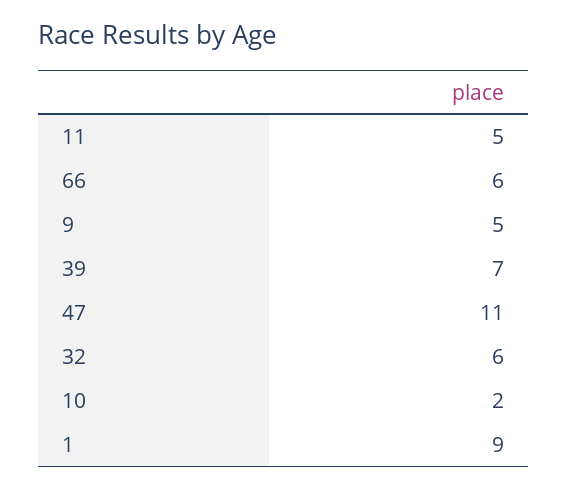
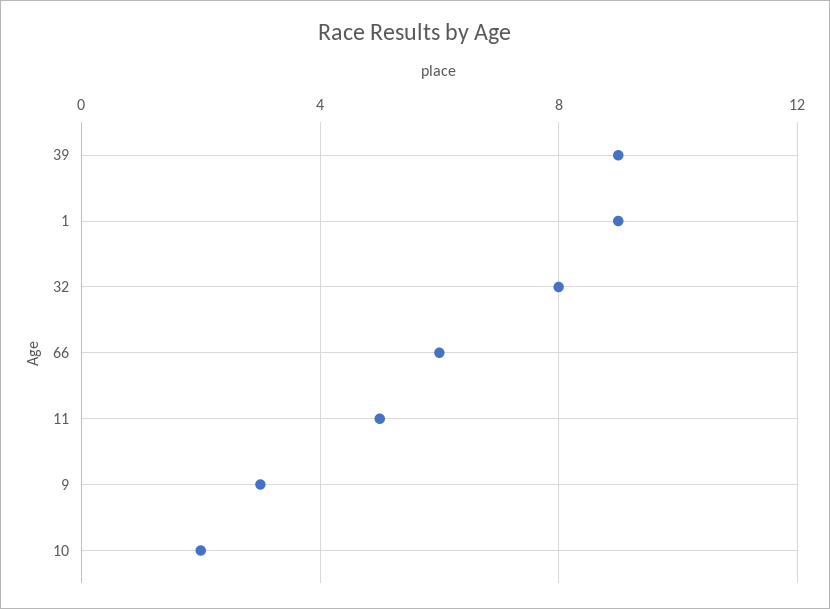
  {
    "11": 5,
    "66": 6,
-   "9": 5,
+   "9": 3,
-   "39": 7,
+   "39": 9,
-   "47": 11,
-   "32": 6,
+   "32": 8,
    "10": 2,
    "1": 9
  }

